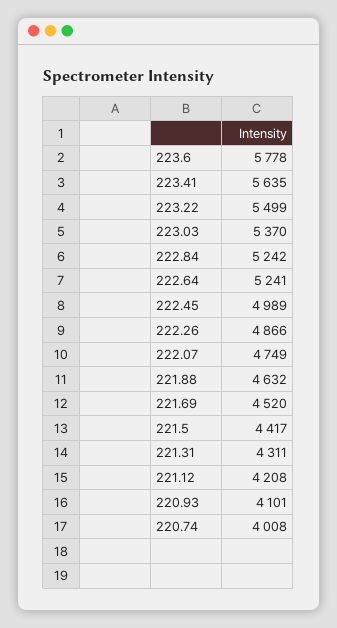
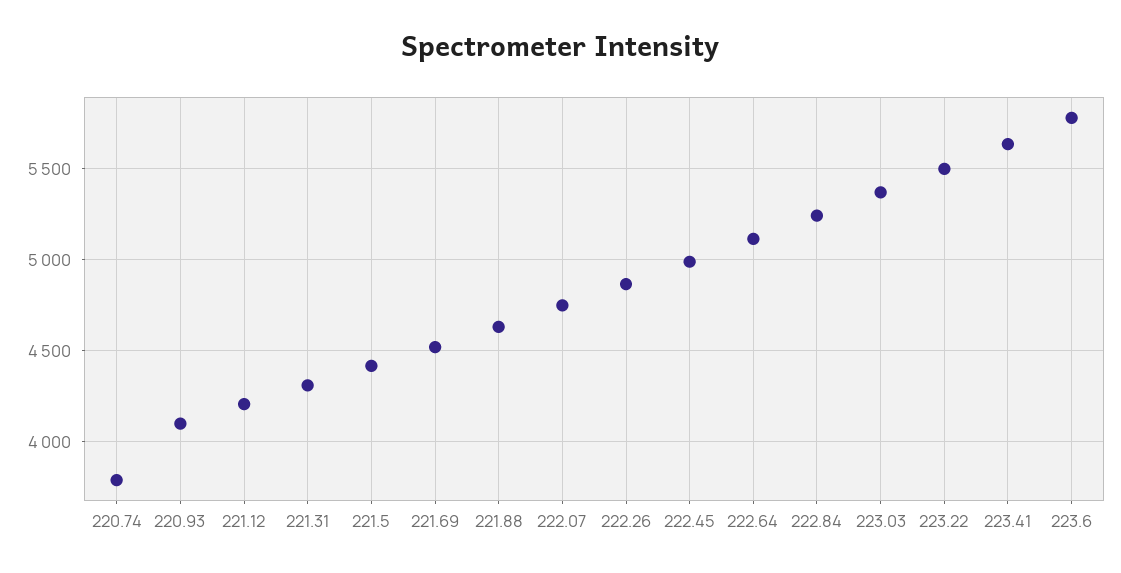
  {
    "223.6": 5778,
    "223.41": 5635,
    "223.22": 5499,
    "223.03": 5370,
    "222.84": 5242,
-   "222.64": 5241,
+   "222.64": 5100,
    "222.45": 4989,
    "222.26": 4866,
    "222.07": 4749,
    "221.88": 4632,
    "221.69": 4520,
    "221.5": 4417,
    "221.31": 4311,
    "221.12": 4208,
    "220.93": 4101,
-   "220.74": 4008
+   "220.74": 3800
  }

